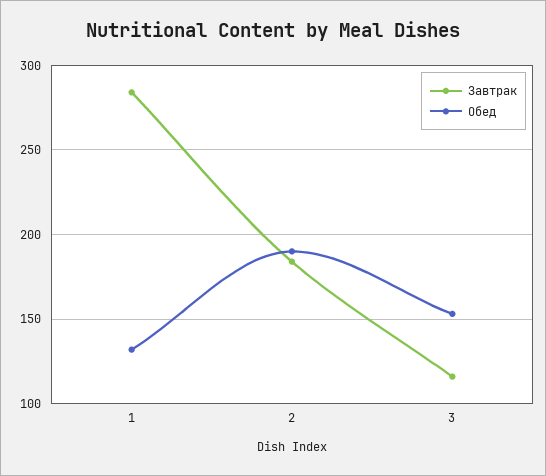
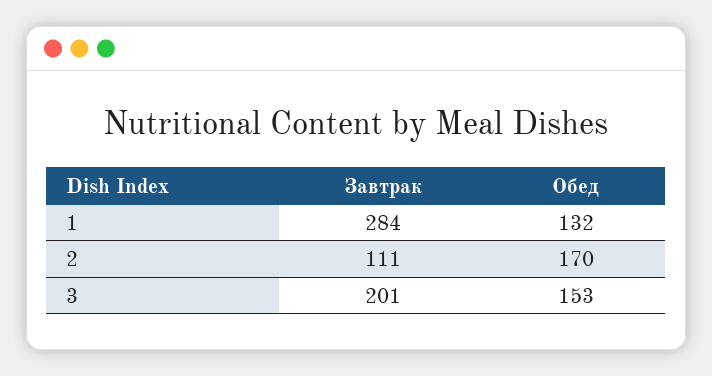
  {
    "Завтрак": {
      "1": 284,
-     "2": 185,
+     "2": 111,
-     "3": 115
+     "3": 201
    },
    "Обед": {
      "1": 132,
-     "2": 190,
+     "2": 170,
      "3": 153
    }
  }

